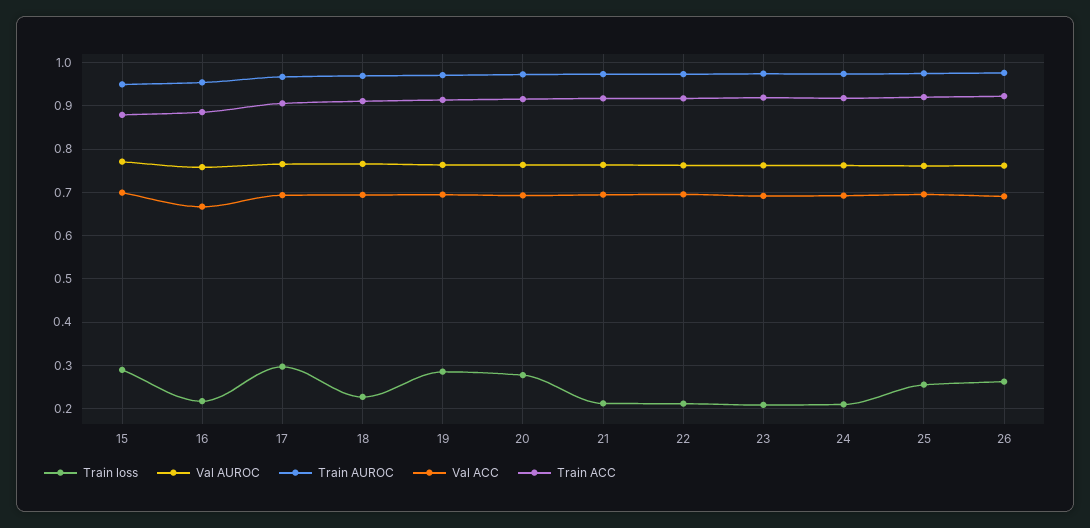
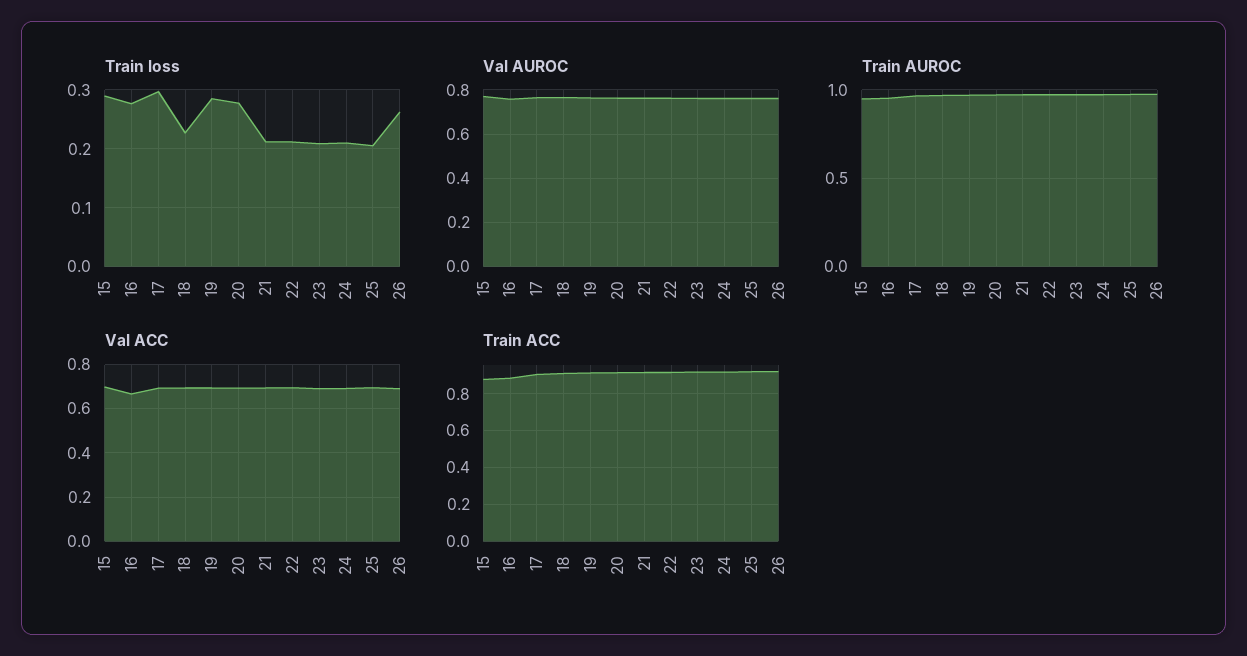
  {
    "Train loss": {
      "15": 0.28,
-     "16": 0.22,
+     "16": 0.28,
      "17": 0.3,
      "18": 0.22,
      "19": 0.28,
      "20": 0.28,
      "21": 0.22,
      "22": 0.22,
      "23": 0.2,
      "24": 0.22,
-     "25": 0.26,
+     "25": 0.2,
      "26": 0.26
    },
    "Val AUROC": {
      "15": 0.78,
      "16": 0.76,
      "17": 0.76,
      "18": 0.76,
      "19": 0.76,
      "20": 0.76,
      "21": 0.76,
      "22": 0.76,
      "23": 0.76,
      "24": 0.76,
      "25": 0.76,
      "26": 0.76
    },
    "Train AUROC": {
      "15": 0.94,
      "16": 0.96,
      "17": 0.96,
      "18": 0.96,
      "19": 0.98,
      "20": 0.98,
      "21": 0.98,
      "22": 0.98,
      "23": 0.98,
      "24": 0.98,
      "25": 0.98,
      "26": 0.98
    },
    "Val ACC": {
      "15": 0.7,
      "16": 0.66,
      "17": 0.7,
      "18": 0.7,
      "19": 0.7,
      "20": 0.7,
      "21": 0.7,
      "22": 0.7,
      "23": 0.7,
      "24": 0.7,
      "25": 0.7,
      "26": 0.7
    },
    "Train ACC": {
      "15": 0.88,
      "16": 0.88,
      "17": 0.9,
      "18": 0.92,
      "19": 0.92,
      "20": 0.92,
      "21": 0.92,
      "22": 0.92,
      "23": 0.92,
      "24": 0.92,
      "25": 0.92,
      "26": 0.92
    }
  }

